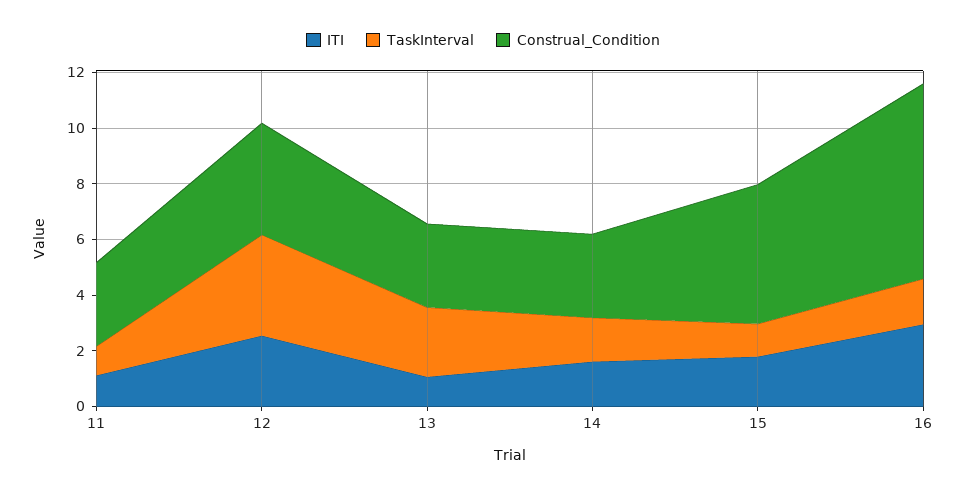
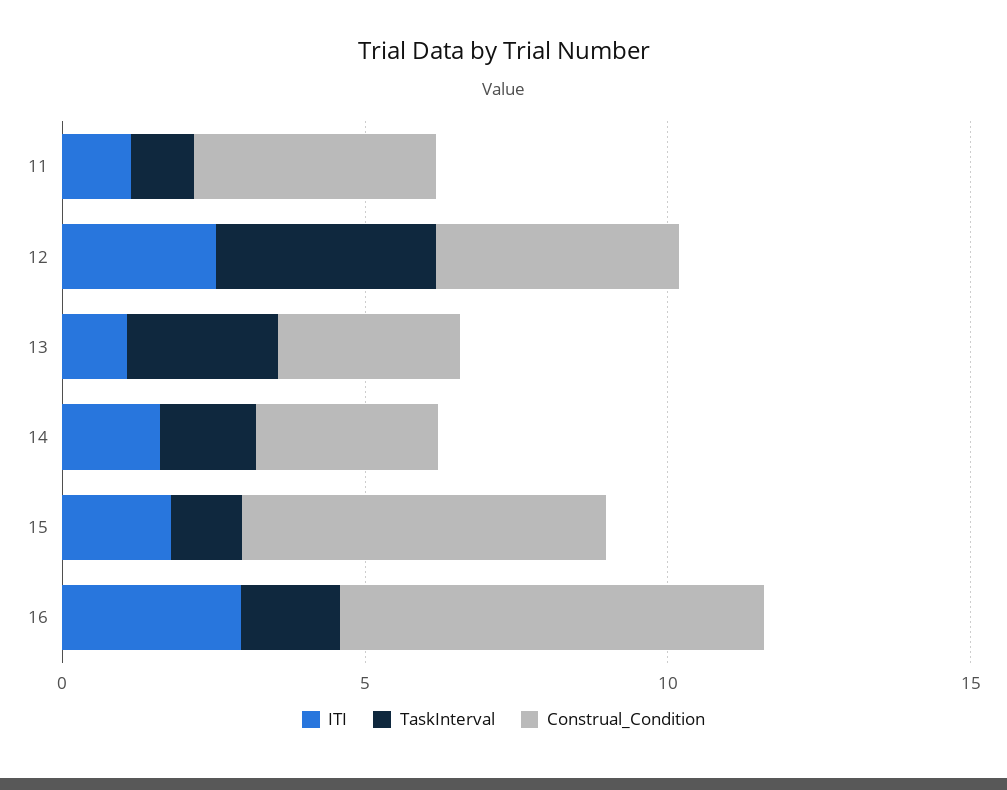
  {
    "ITI": {
      "11": 1,
      "12": 2.5,
      "13": 1,
      "14": 1.5,
      "15": 2,
      "16": 3
    },
    "TaskInterval": {
      "11": 1,
      "12": 3.5,
      "13": 2.5,
      "14": 1.5,
      "15": 1,
      "16": 1.5
    },
    "Construal_Condition": {
-     "11": 3,
+     "11": 4,
      "12": 4,
      "13": 3,
      "14": 3,
-     "15": 5,
+     "15": 6,
      "16": 7
    }
  }

